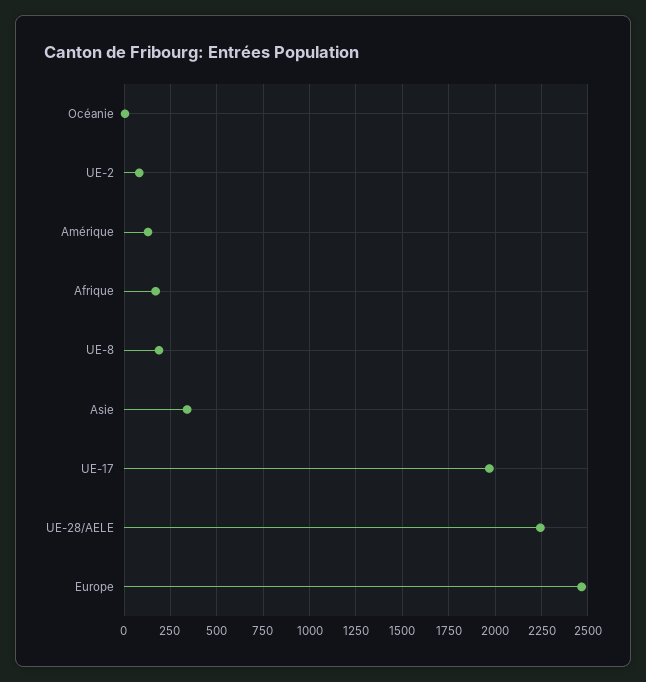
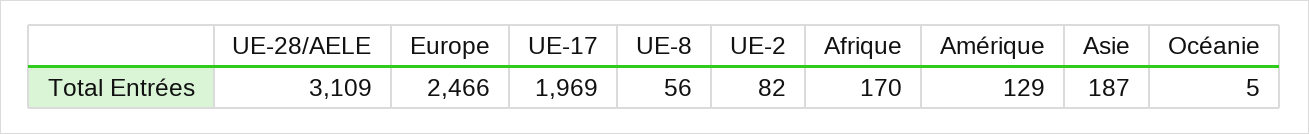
  {
    "Océanie": 5,
    "UE-2": 82,
    "Amérique": 129,
    "Afrique": 170,
-   "UE-8": 200,
+   "UE-8": 56,
-   "Asie": 350,
+   "Asie": 187,
    "UE-17": 1969,
-   "UE-28/AELE": 2250,
+   "UE-28/AELE": 3109,
    "Europe": 2466
  }

